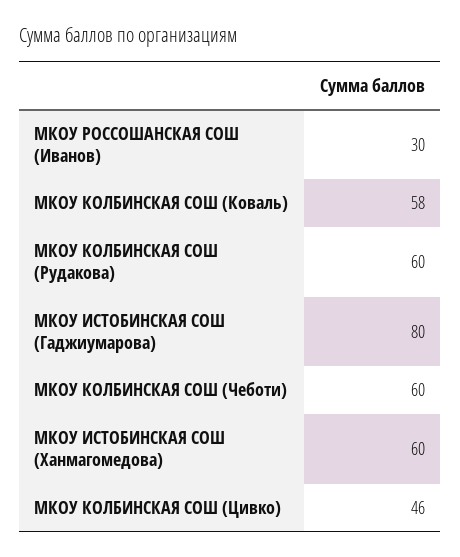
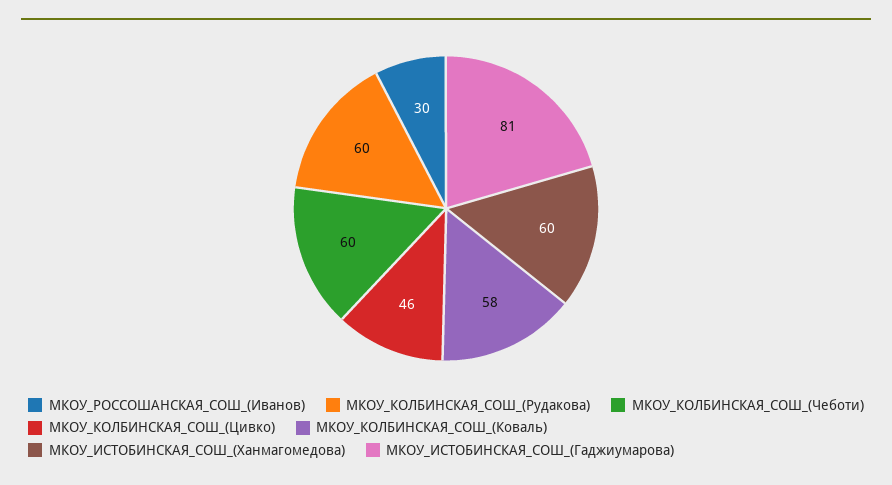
  {
    "МКОУ РОССОШАНСКАЯ СОШ (Иванов)": 30,
    "МКОУ КОЛБИНСКАЯ СОШ (Коваль)": 58,
    "МКОУ КОЛБИНСКАЯ СОШ (Рудакова)": 60,
-   "МКОУ ИСТОБИНСКАЯ СОШ (Гаджиумарова)": 80,
+   "МКОУ ИСТОБИНСКАЯ СОШ (Гаджиумарова)": 81,
    "МКОУ КОЛБИНСКАЯ СОШ (Чеботи)": 60,
    "МКОУ ИСТОБИНСКАЯ СОШ (Ханмагомедова)": 60,
    "МКОУ КОЛБИНСКАЯ СОШ (Цивко)": 46
  }

